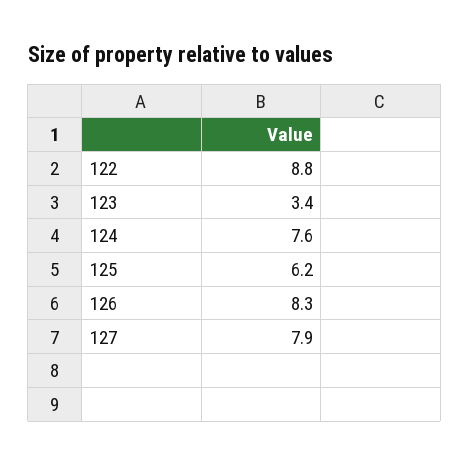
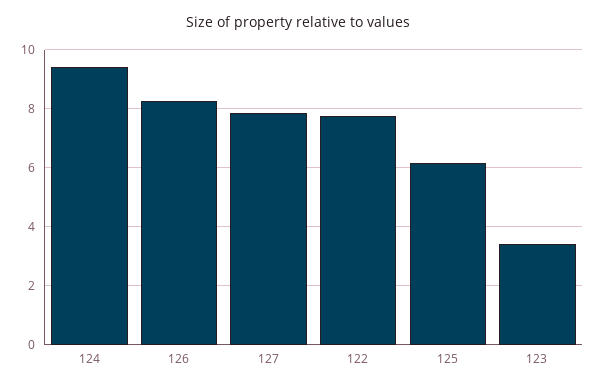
  {
-   "122": 8.8,
+   "122": 7.75,
    "123": 3.4,
-   "124": 7.6,
+   "124": 9.5,
    "125": 6.2,
    "126": 8.3,
    "127": 7.9
  }

